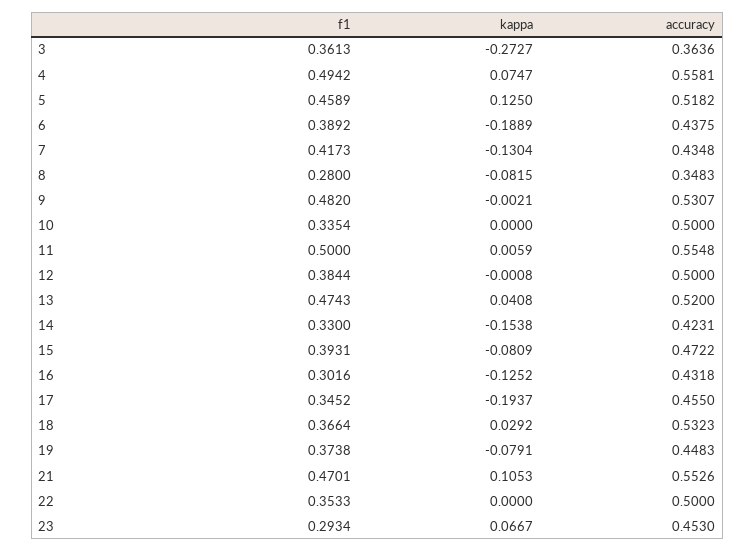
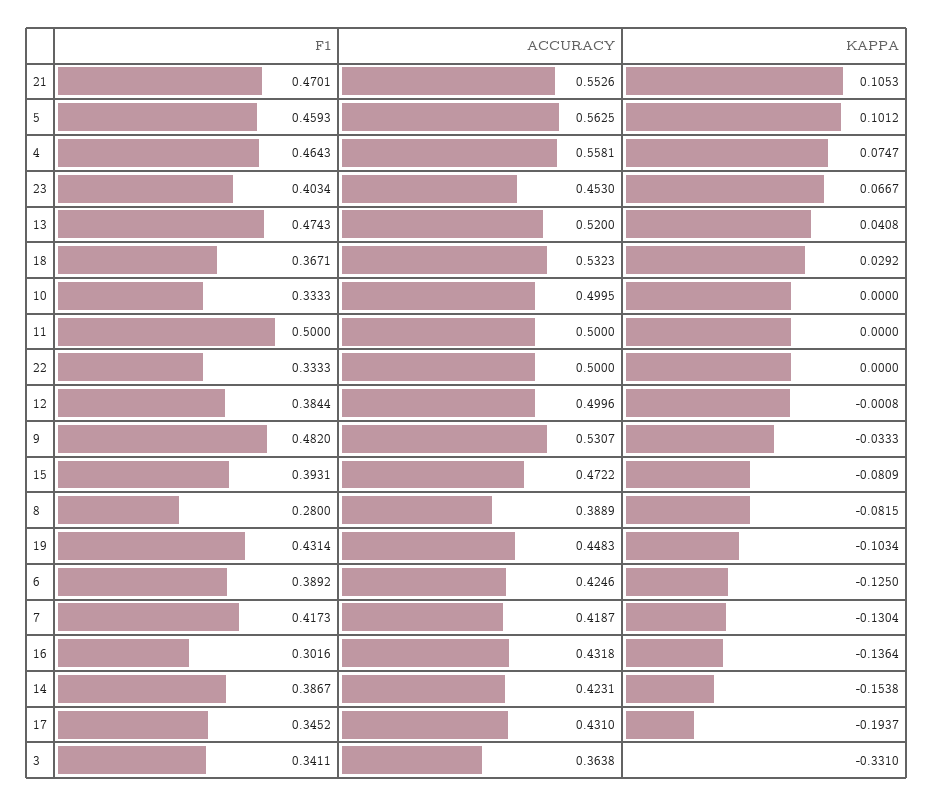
  {
    "f1": {
-     "3": 0.3613,
+     "3": 0.3411,
-     "4": 0.4942,
+     "4": 0.4643,
-     "5": 0.4589,
+     "5": 0.4593,
      "6": 0.3892,
      "7": 0.4173,
      "8": 0.28,
      "9": 0.482,
-     "10": 0.3354,
+     "10": 0.3333,
      "11": 0.5,
      "12": 0.3844,
      "13": 0.4743,
-     "14": 0.33,
+     "14": 0.3867,
      "15": 0.3931,
      "16": 0.3016,
      "17": 0.3452,
-     "18": 0.3664,
+     "18": 0.3671,
-     "19": 0.3738,
+     "19": 0.4314,
      "21": 0.4701,
-     "22": 0.3533,
+     "22": 0.3333,
-     "23": 0.2934
+     "23": 0.4034
    },
    "kappa": {
-     "3": -0.2727,
+     "3": -0.331,
      "4": 0.0747,
-     "5": 0.125,
+     "5": 0.1012,
-     "6": -0.1889,
+     "6": -0.125,
      "7": -0.1304,
      "8": -0.0815,
-     "9": -0.0021,
+     "9": -0.0333,
      "10": 0,
-     "11": 0.0059,
+     "11": 0,
      "12": -0.0008,
      "13": 0.0408,
      "14": -0.1538,
      "15": -0.0809,
-     "16": -0.1252,
+     "16": -0.1364,
      "17": -0.1937,
      "18": 0.0292,
-     "19": -0.0791,
+     "19": -0.1034,
      "21": 0.1053,
      "22": 0,
      "23": 0.0667
    },
    "accuracy": {
-     "3": 0.3636,
+     "3": 0.3638,
      "4": 0.5581,
-     "5": 0.5182,
+     "5": 0.5625,
-     "6": 0.4375,
+     "6": 0.4246,
-     "7": 0.4348,
+     "7": 0.4187,
-     "8": 0.3483,
+     "8": 0.3889,
      "9": 0.5307,
-     "10": 0.5,
+     "10": 0.4995,
-     "11": 0.5548,
+     "11": 0.5,
-     "12": 0.5,
+     "12": 0.4996,
      "13": 0.52,
      "14": 0.4231,
      "15": 0.4722,
      "16": 0.4318,
-     "17": 0.455,
+     "17": 0.431,
      "18": 0.5323,
      "19": 0.4483,
      "21": 0.5526,
      "22": 0.5,
      "23": 0.453
    }
  }

